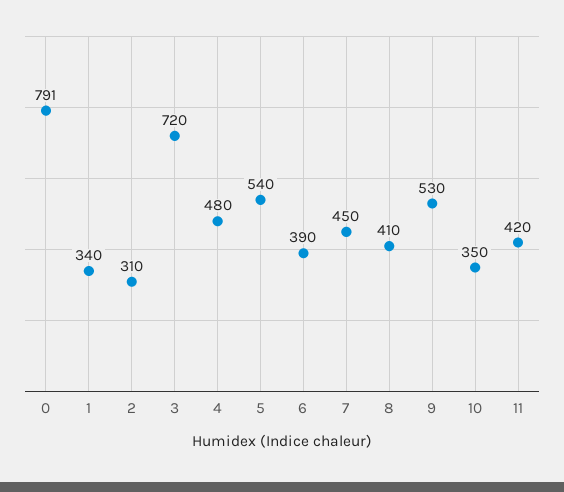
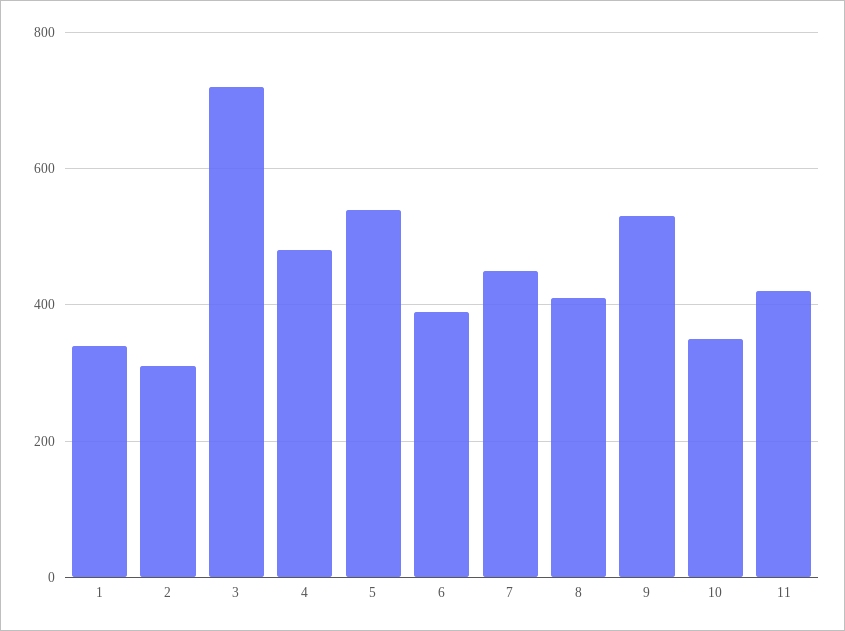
  {
-   "0": 791,
    "1": 340,
    "2": 310,
    "3": 720,
    "4": 480,
    "5": 540,
    "6": 390,
    "7": 450,
    "8": 410,
    "9": 530,
    "10": 350,
    "11": 420
  }

